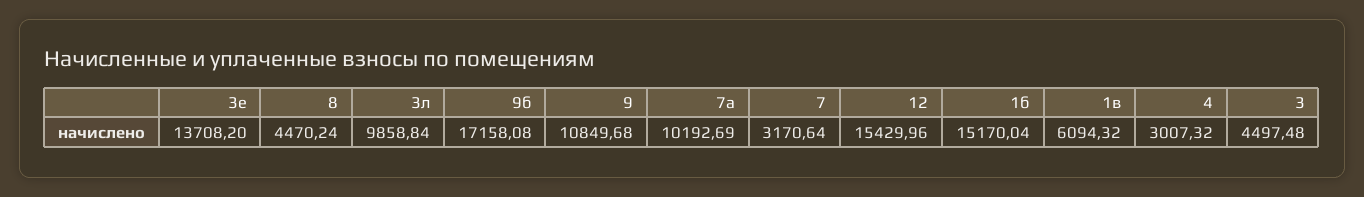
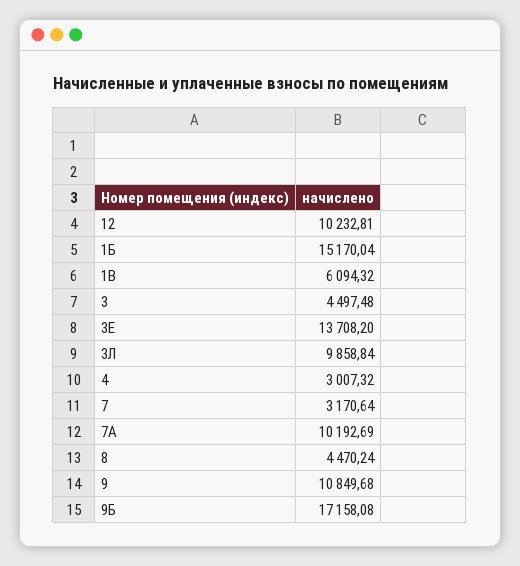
  {
    "3е": 13708.2,
    "8": 4470.24,
    "3л": 9858.84,
    "9б": 17158.08,
    "9": 10849.68,
    "7а": 10192.69,
    "7": 3170.64,
-   "12": 15429.96,
+   "12": 10232.81,
    "1б": 15170.04,
    "1в": 6094.32,
    "4": 3007.32,
    "3": 4497.48
  }

